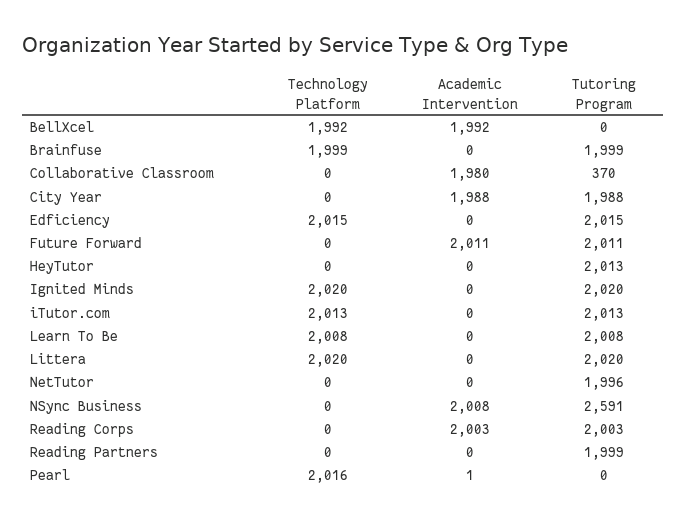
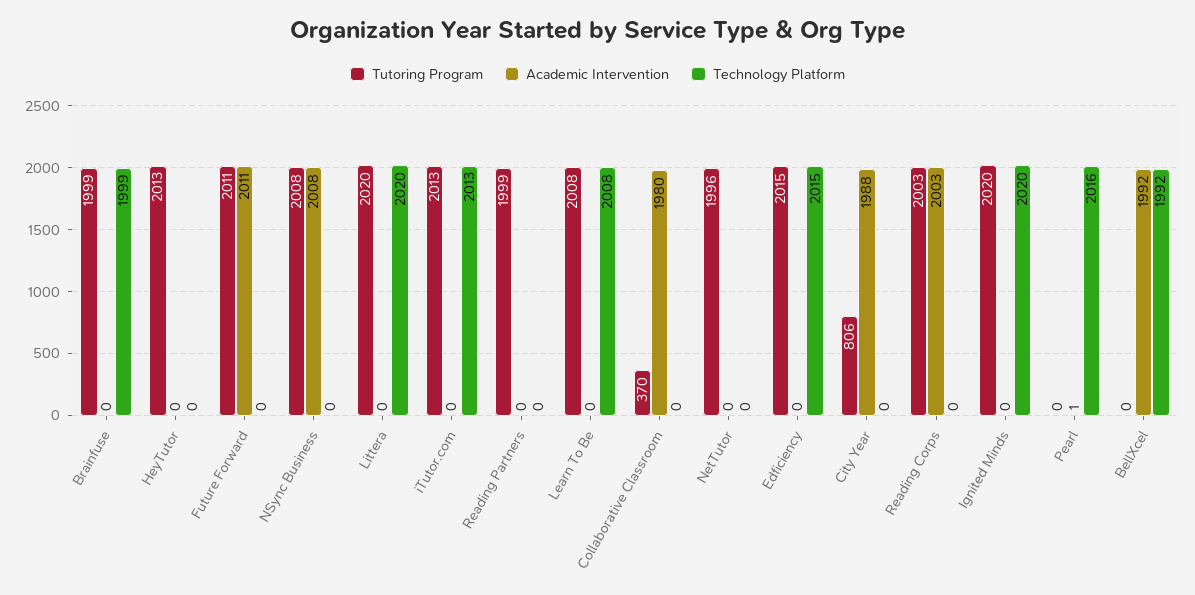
  {
    "Technology Platform": {
      "BellXcel": 1992,
      "Brainfuse": 1999,
      "Collaborative Classroom": 0,
      "City Year": 0,
      "Edficiency": 2015,
      "Future Forward": 0,
      "HeyTutor": 0,
      "Ignited Minds": 2020,
      "iTutor.com": 2013,
      "Learn To Be": 2008,
      "Littera": 2020,
      "NetTutor": 0,
      "NSync Business": 0,
      "Reading Corps": 0,
      "Reading Partners": 0,
      "Pearl": 2016
    },
    "Academic Intervention": {
      "BellXcel": 1992,
      "Brainfuse": 0,
      "Collaborative Classroom": 1980,
      "City Year": 1988,
      "Edficiency": 0,
      "Future Forward": 2011,
      "HeyTutor": 0,
      "Ignited Minds": 0,
      "iTutor.com": 0,
      "Learn To Be": 0,
      "Littera": 0,
      "NetTutor": 0,
      "NSync Business": 2008,
      "Reading Corps": 2003,
      "Reading Partners": 0,
      "Pearl": 1
    },
    "Tutoring Program": {
      "BellXcel": 0,
      "Brainfuse": 1999,
      "Collaborative Classroom": 370,
-     "City Year": 1988,
+     "City Year": 806,
      "Edficiency": 2015,
      "Future Forward": 2011,
      "HeyTutor": 2013,
      "Ignited Minds": 2020,
      "iTutor.com": 2013,
      "Learn To Be": 2008,
      "Littera": 2020,
      "NetTutor": 1996,
-     "NSync Business": 2591,
+     "NSync Business": 2008,
      "Reading Corps": 2003,
      "Reading Partners": 1999,
      "Pearl": 0
    }
  }

